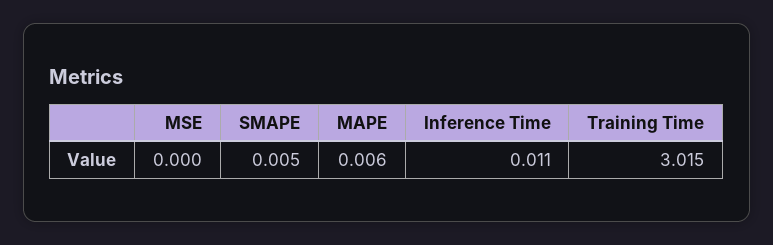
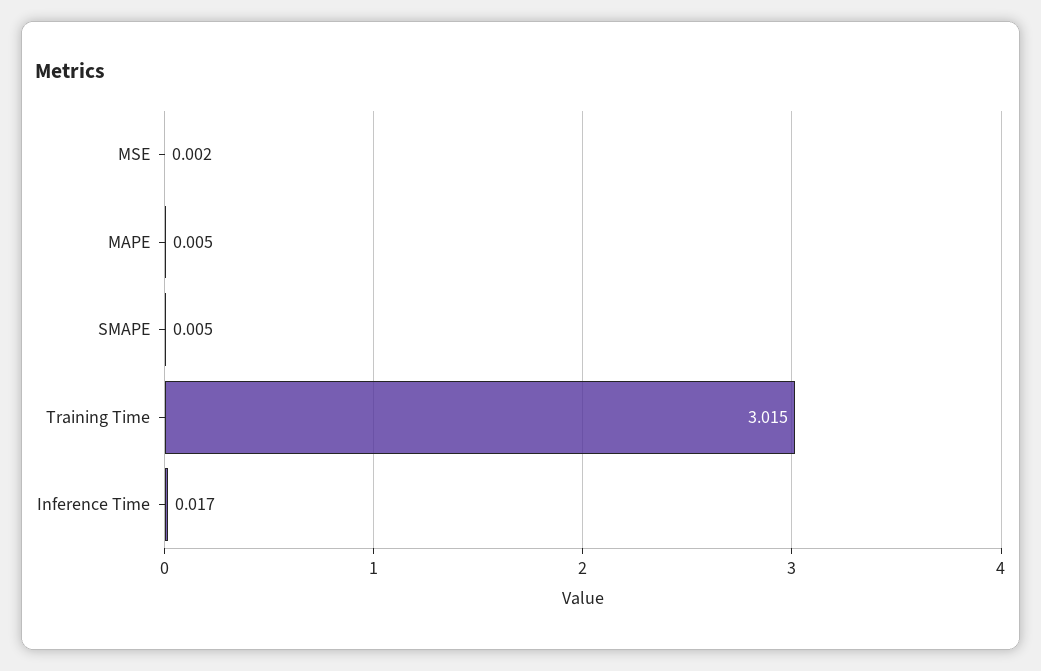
  {
-   "MSE": 0,
+   "MSE": 0.002,
    "SMAPE": 0.005,
-   "MAPE": 0.006,
+   "MAPE": 0.005,
-   "Inference Time": 0.011,
+   "Inference Time": 0.017,
    "Training Time": 3.015
  }

